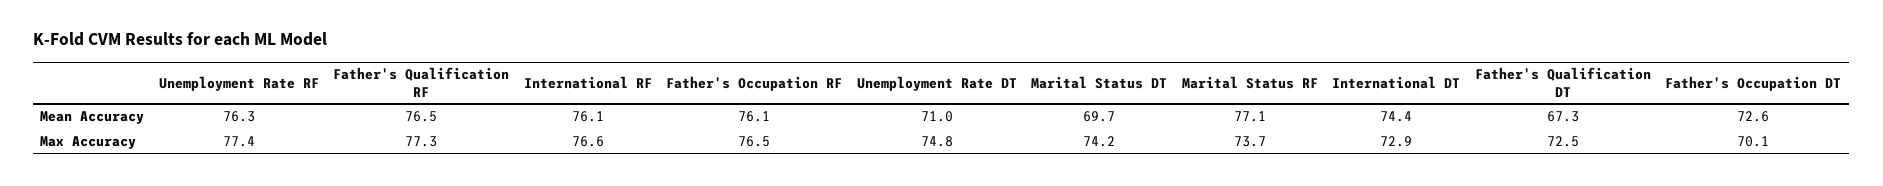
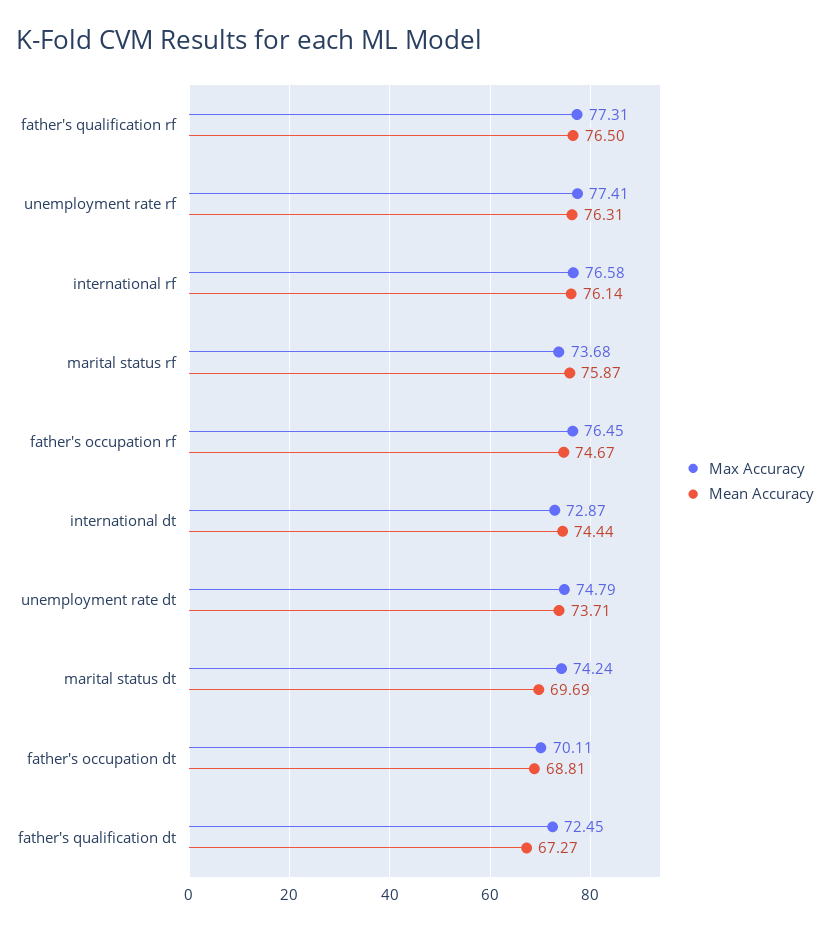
  {
    "Mean Accuracy": {
      "Unemployment Rate RF": 76.31,
      "Father's Qualification RF": 76.5,
      "International RF": 76.14,
-     "Father's Occupation RF": 76.1,
+     "Father's Occupation RF": 74.67,
-     "Unemployment Rate DT": 71,
+     "Unemployment Rate DT": 73.71,
      "Marital Status DT": 69.69,
-     "Marital Status RF": 77.1,
+     "Marital Status RF": 75.87,
      "International DT": 74.44,
      "Father's Qualification DT": 67.27,
-     "Father's Occupation DT": 72.6
+     "Father's Occupation DT": 68.81
    },
    "Max Accuracy": {
      "Unemployment Rate RF": 77.41,
      "Father's Qualification RF": 77.31,
      "International RF": 76.58,
      "Father's Occupation RF": 76.45,
      "Unemployment Rate DT": 74.79,
      "Marital Status DT": 74.24,
      "Marital Status RF": 73.68,
      "International DT": 72.87,
      "Father's Qualification DT": 72.45,
      "Father's Occupation DT": 70.11
    }
  }

